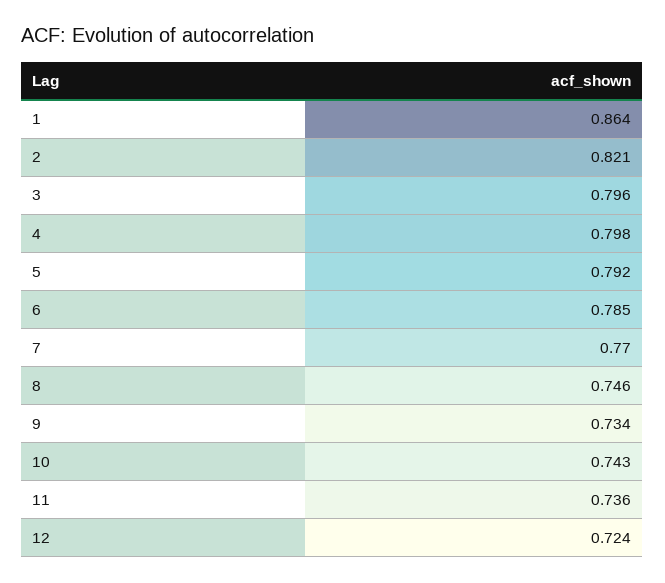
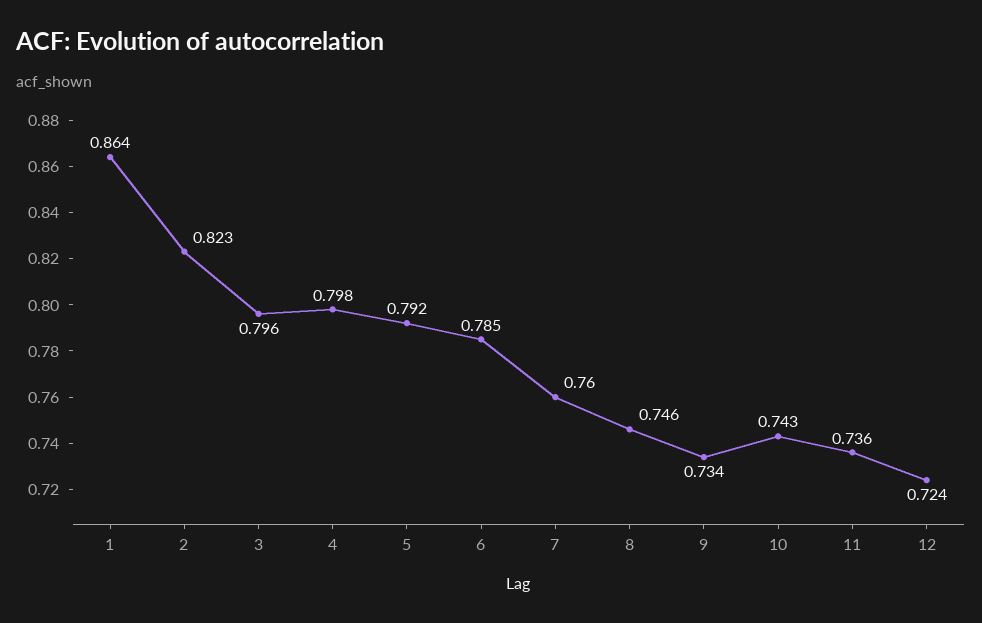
  {
    "1": 0.864,
-   "2": 0.821,
+   "2": 0.823,
    "3": 0.796,
    "4": 0.798,
    "5": 0.792,
    "6": 0.785,
-   "7": 0.77,
+   "7": 0.76,
    "8": 0.746,
    "9": 0.734,
    "10": 0.743,
    "11": 0.736,
    "12": 0.724
  }

